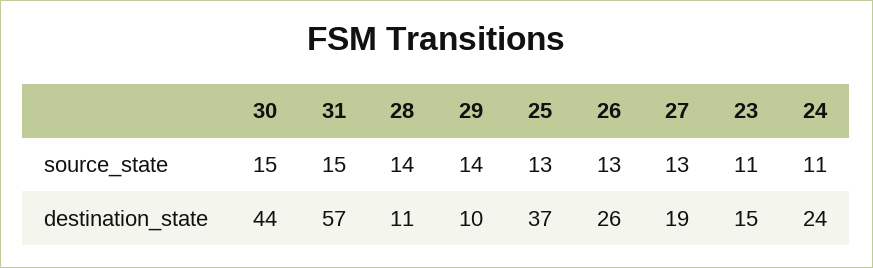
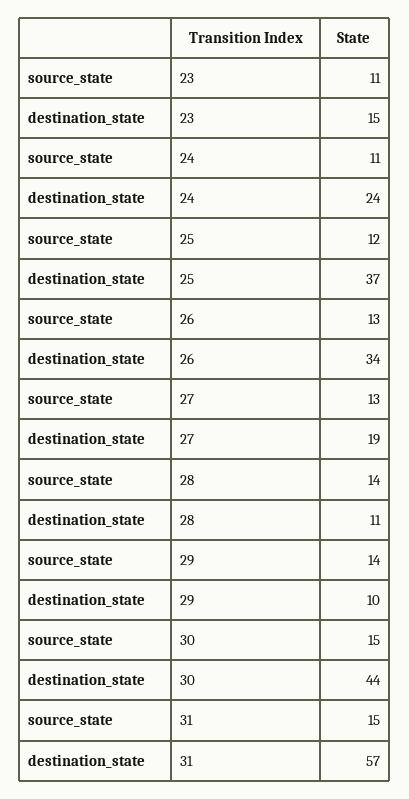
  {
    "30": {
      "source_state": 15,
      "destination_state": 44
    },
    "31": {
      "source_state": 15,
      "destination_state": 57
    },
    "28": {
      "source_state": 14,
      "destination_state": 11
    },
    "29": {
      "source_state": 14,
      "destination_state": 10
    },
    "25": {
-     "source_state": 13,
+     "source_state": 12,
      "destination_state": 37
    },
    "26": {
      "source_state": 13,
-     "destination_state": 26
+     "destination_state": 34
    },
    "27": {
      "source_state": 13,
      "destination_state": 19
    },
    "23": {
      "source_state": 11,
      "destination_state": 15
    },
    "24": {
      "source_state": 11,
      "destination_state": 24
    }
  }

